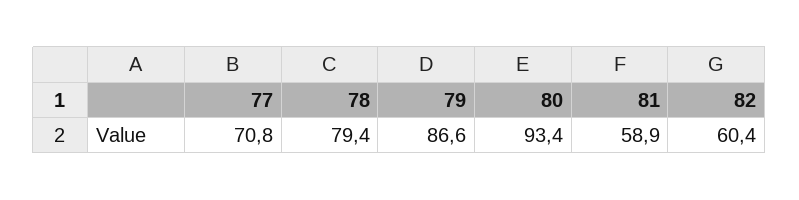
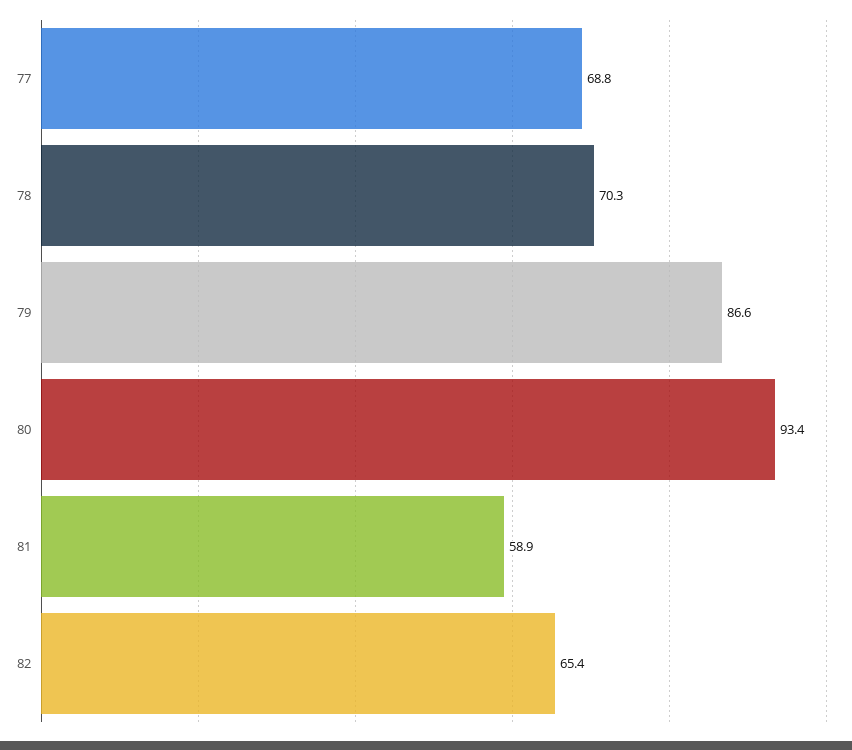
  {
-   "77": 70.8,
+   "77": 68.8,
-   "78": 79.4,
+   "78": 70.3,
    "79": 86.6,
    "80": 93.4,
    "81": 58.9,
-   "82": 60.4
+   "82": 65.4
  }

